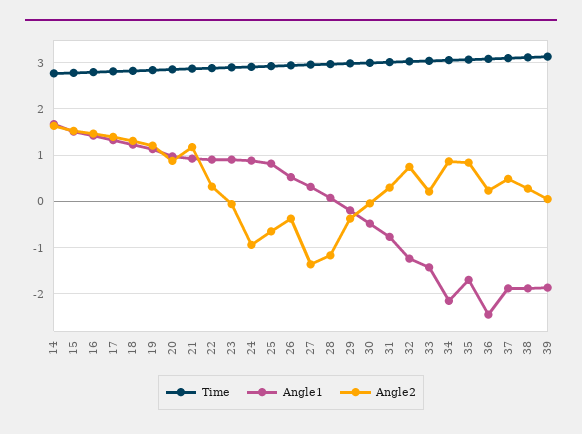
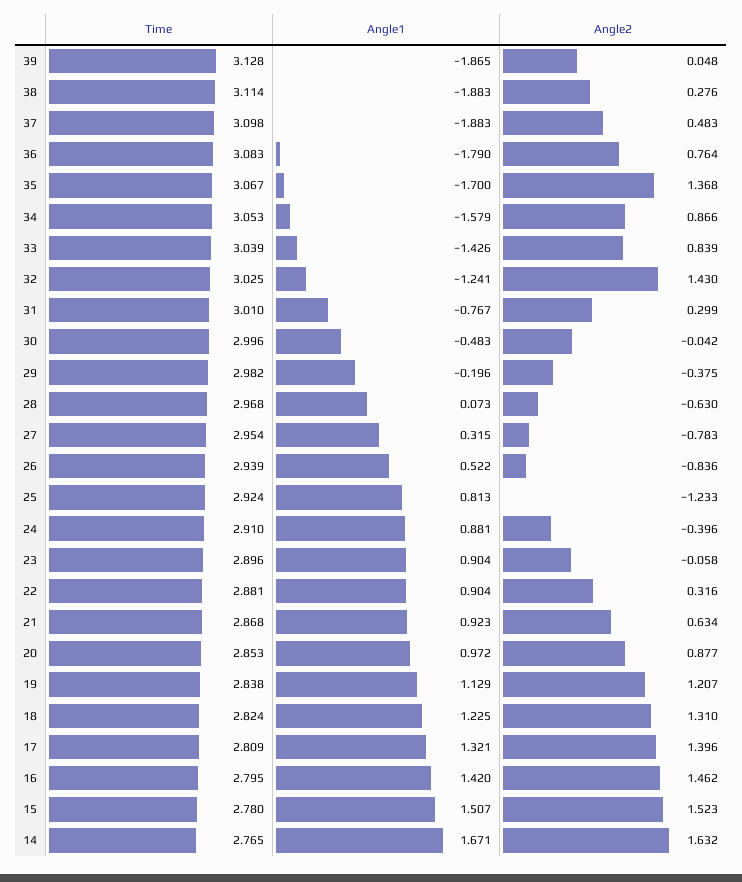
  {
    "Time": {
      "14": 2.765,
      "15": 2.78,
      "16": 2.795,
      "17": 2.809,
      "18": 2.824,
      "19": 2.838,
      "20": 2.853,
      "21": 2.868,
      "22": 2.881,
      "23": 2.896,
      "24": 2.91,
      "25": 2.924,
      "26": 2.939,
      "27": 2.954,
      "28": 2.968,
      "29": 2.982,
      "30": 2.996,
      "31": 3.01,
      "32": 3.025,
      "33": 3.039,
      "34": 3.053,
      "35": 3.067,
      "36": 3.083,
      "37": 3.098,
      "38": 3.114,
      "39": 3.128
    },
    "Angle1": {
      "14": 1.671,
      "15": 1.507,
      "16": 1.42,
      "17": 1.321,
      "18": 1.225,
      "19": 1.129,
      "20": 0.972,
      "21": 0.923,
      "22": 0.904,
      "23": 0.904,
      "24": 0.881,
      "25": 0.813,
      "26": 0.522,
      "27": 0.315,
      "28": 0.073,
      "29": -0.196,
      "30": -0.483,
      "31": -0.767,
      "32": -1.241,
      "33": -1.426,
-     "34": -2.2,
+     "34": -1.579,
      "35": -1.7,
-     "36": -2.4,
+     "36": -1.79,
      "37": -1.883,
      "38": -1.883,
      "39": -1.865
    },
    "Angle2": {
      "14": 1.632,
      "15": 1.523,
      "16": 1.462,
      "17": 1.396,
      "18": 1.31,
      "19": 1.207,
      "20": 0.877,
-     "21": 1.2,
+     "21": 0.634,
      "22": 0.316,
      "23": -0.058,
-     "24": -1,
+     "24": -0.396,
-     "25": -0.6,
+     "25": -1.233,
-     "26": -0.4,
+     "26": -0.836,
-     "27": -1.4,
+     "27": -0.783,
-     "28": -1.2,
+     "28": -0.63,
      "29": -0.375,
      "30": -0.042,
      "31": 0.299,
-     "32": 0.8,
+     "32": 1.43,
-     "33": 0.2,
+     "33": 0.839,
      "34": 0.866,
-     "35": 0.8,
+     "35": 1.368,
-     "36": 0.2,
+     "36": 0.764,
      "37": 0.483,
      "38": 0.276,
      "39": 0.048
    }
  }

